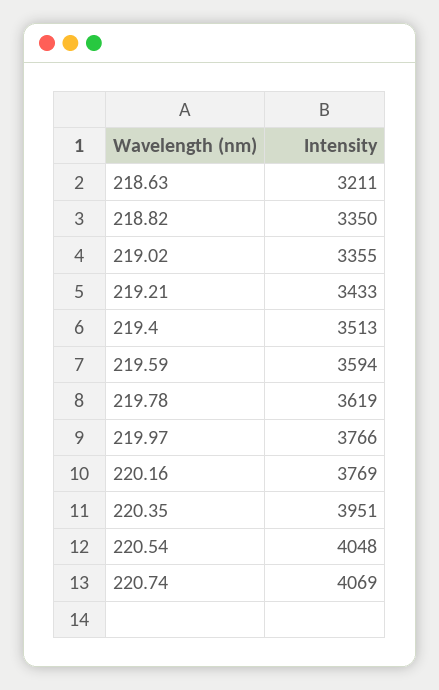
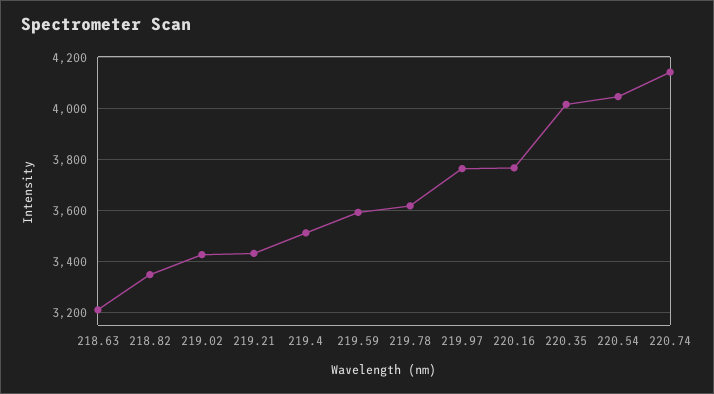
  {
    "218.63": 3211,
    "218.82": 3350,
-   "219.02": 3355,
+   "219.02": 3425,
    "219.21": 3433,
    "219.4": 3513,
    "219.59": 3594,
    "219.78": 3619,
    "219.97": 3766,
    "220.16": 3769,
-   "220.35": 3951,
+   "220.35": 4025,
    "220.54": 4048,
-   "220.74": 4069
+   "220.74": 4150
  }

